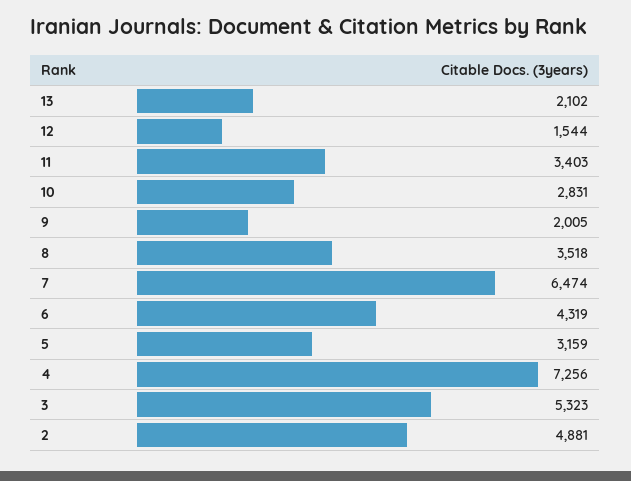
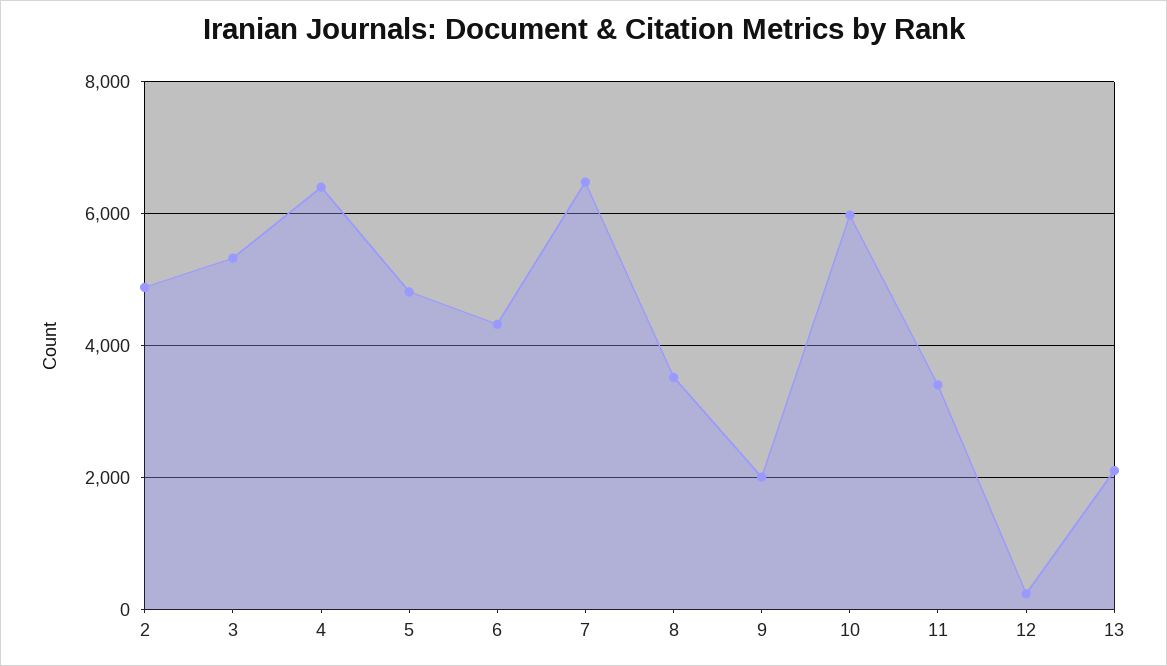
  {
    "13": 2102,
-   "12": 1544,
+   "12": 200,
    "11": 3403,
-   "10": 2831,
+   "10": 6000,
    "9": 2005,
    "8": 3518,
    "7": 6474,
    "6": 4319,
-   "5": 3159,
+   "5": 4800,
-   "4": 7256,
+   "4": 6400,
    "3": 5323,
    "2": 4881
  }

